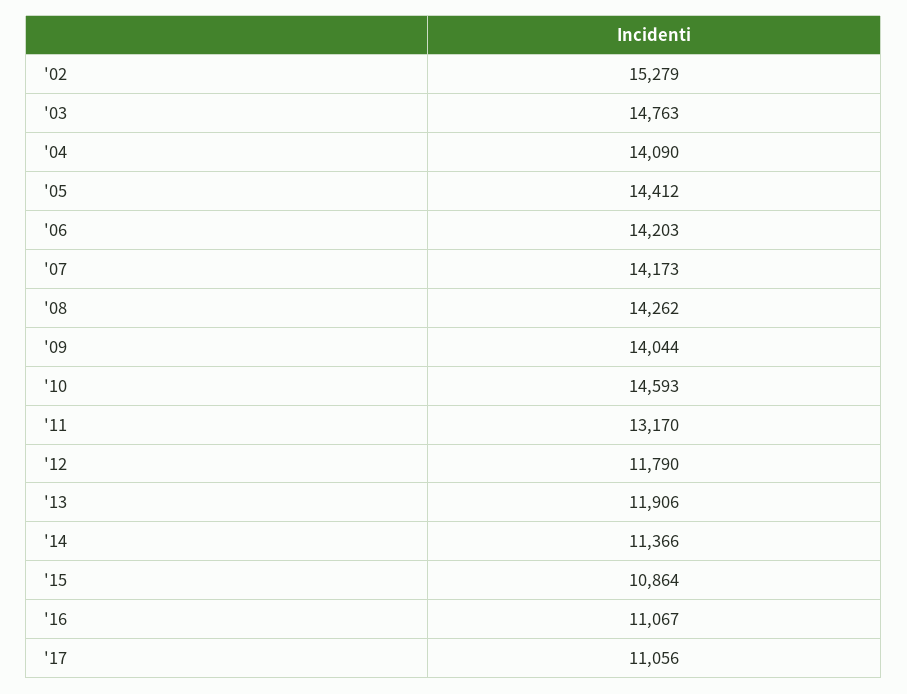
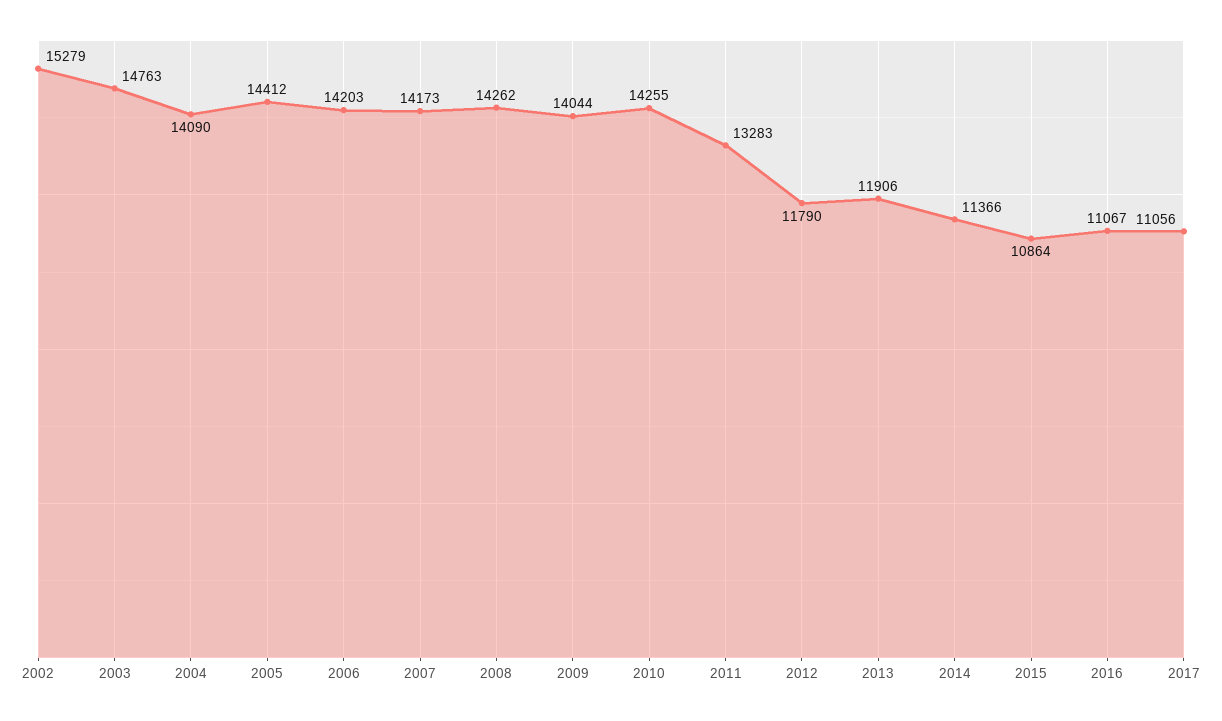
  {
    "'02": 15279,
    "'03": 14763,
    "'04": 14090,
    "'05": 14412,
    "'06": 14203,
    "'07": 14173,
    "'08": 14262,
    "'09": 14044,
-   "'10": 14593,
+   "'10": 14255,
-   "'11": 13170,
+   "'11": 13283,
    "'12": 11790,
    "'13": 11906,
    "'14": 11366,
    "'15": 10864,
    "'16": 11067,
    "'17": 11056
  }

